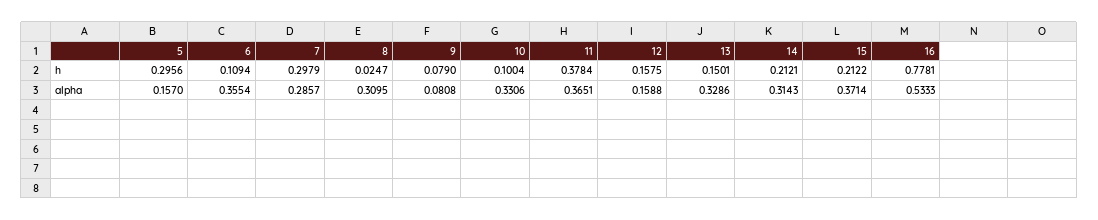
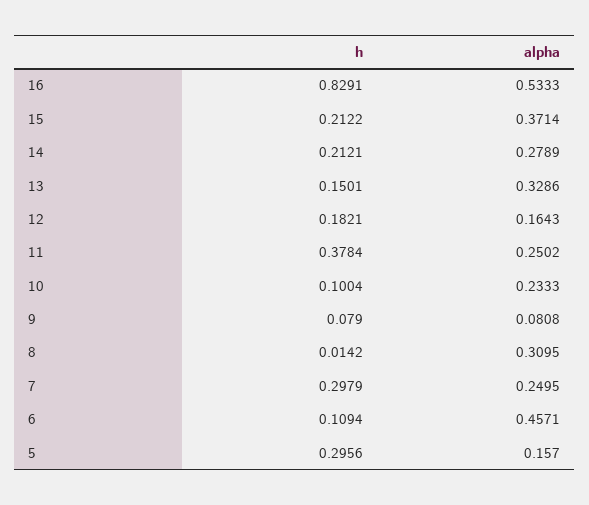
  {
    "5": {
      "h": 0.2956,
      "alpha": 0.157
    },
    "6": {
      "h": 0.1094,
-     "alpha": 0.3554
+     "alpha": 0.4571
    },
    "7": {
      "h": 0.2979,
-     "alpha": 0.2857
+     "alpha": 0.2495
    },
    "8": {
-     "h": 0.0247,
+     "h": 0.0142,
      "alpha": 0.3095
    },
    "9": {
      "h": 0.079,
      "alpha": 0.0808
    },
    "10": {
      "h": 0.1004,
-     "alpha": 0.3306
+     "alpha": 0.2333
    },
    "11": {
      "h": 0.3784,
-     "alpha": 0.3651
+     "alpha": 0.2502
    },
    "12": {
-     "h": 0.1575,
+     "h": 0.1821,
-     "alpha": 0.1588
+     "alpha": 0.1643
    },
    "13": {
      "h": 0.1501,
      "alpha": 0.3286
    },
    "14": {
      "h": 0.2121,
-     "alpha": 0.3143
+     "alpha": 0.2789
    },
    "15": {
      "h": 0.2122,
      "alpha": 0.3714
    },
    "16": {
-     "h": 0.7781,
+     "h": 0.8291,
      "alpha": 0.5333
    }
  }

